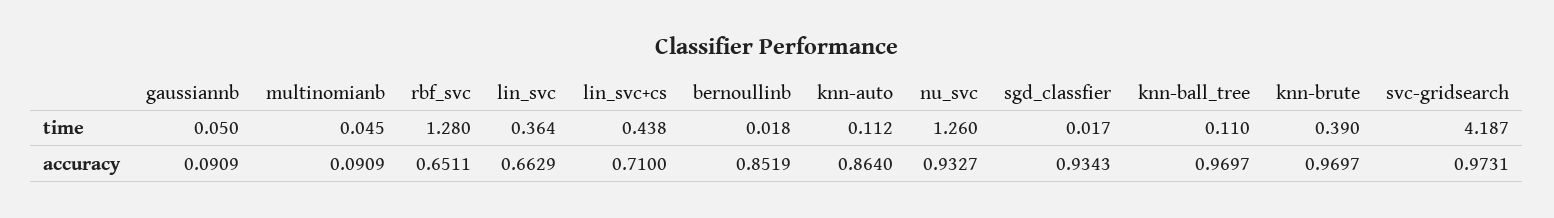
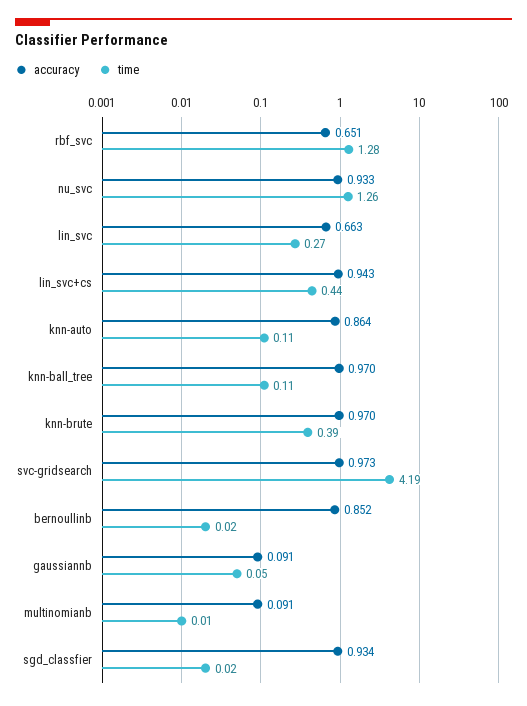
  {
    "time": {
      "gaussiannb": 0.05,
-     "multinomianb": 0.045,
+     "multinomianb": 0.01,
      "rbf_svc": 1.28,
-     "lin_svc": 0.364,
+     "lin_svc": 0.27,
      "lin_svc+cs": 0.438,
      "bernoullinb": 0.018,
      "knn-auto": 0.112,
      "nu_svc": 1.26,
      "sgd_classfier": 0.017,
      "knn-ball_tree": 0.11,
      "knn-brute": 0.39,
      "svc-gridsearch": 4.187
    },
    "accuracy": {
      "gaussiannb": 0.0909,
      "multinomianb": 0.0909,
      "rbf_svc": 0.6511,
      "lin_svc": 0.6629,
-     "lin_svc+cs": 0.71,
+     "lin_svc+cs": 0.943,
      "bernoullinb": 0.8519,
      "knn-auto": 0.864,
      "nu_svc": 0.9327,
      "sgd_classfier": 0.9343,
      "knn-ball_tree": 0.9697,
      "knn-brute": 0.9697,
      "svc-gridsearch": 0.9731
    }
  }

